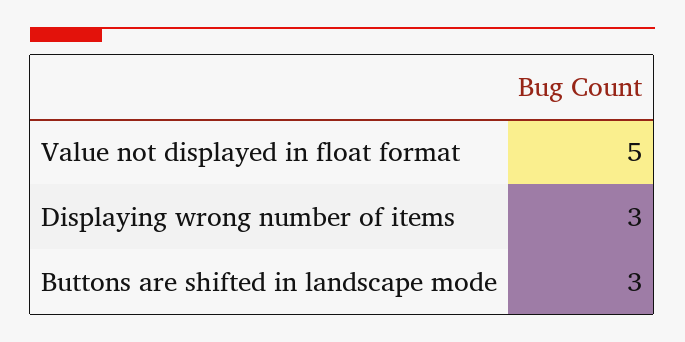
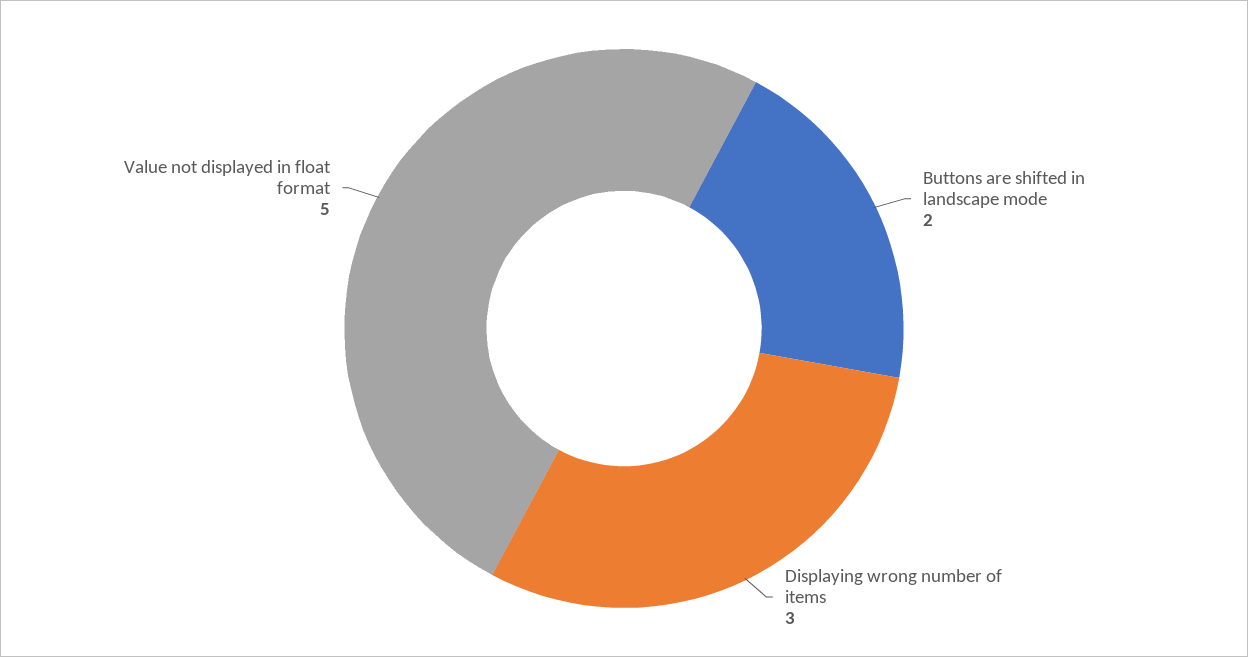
  {
    "Value not displayed in float format": 5,
    "Displaying wrong number of items": 3,
-   "Buttons are shifted in landscape mode": 3
+   "Buttons are shifted in landscape mode": 2
  }

